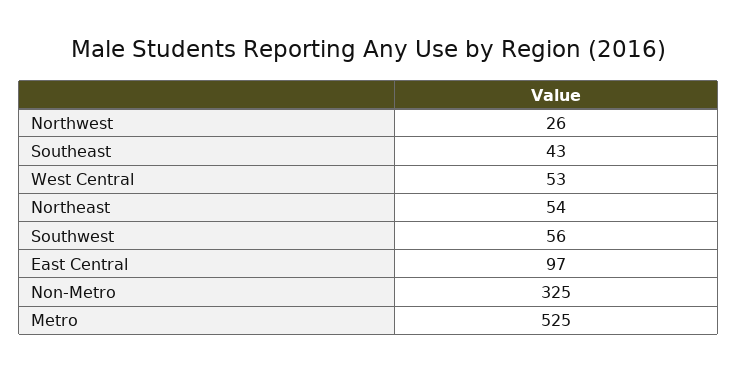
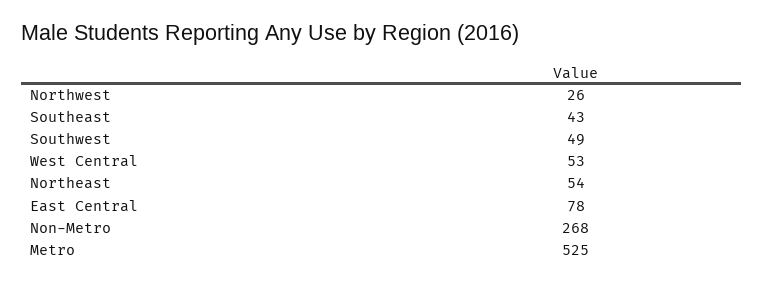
  {
    "Northwest": 26,
    "Southeast": 43,
    "West Central": 53,
    "Northeast": 54,
-   "Southwest": 56,
+   "Southwest": 49,
-   "East Central": 97,
+   "East Central": 78,
-   "Non-Metro": 325,
+   "Non-Metro": 268,
    "Metro": 525
  }

